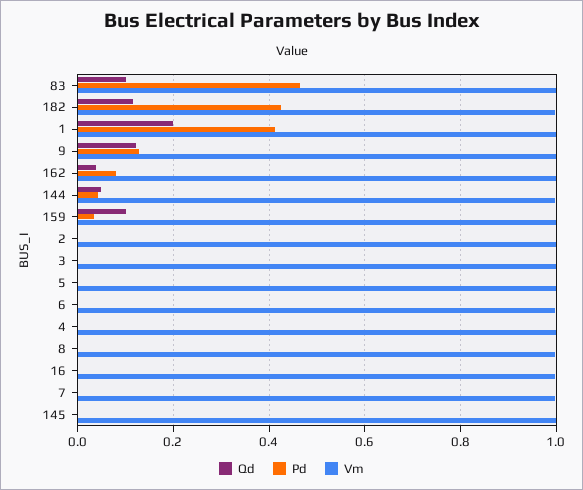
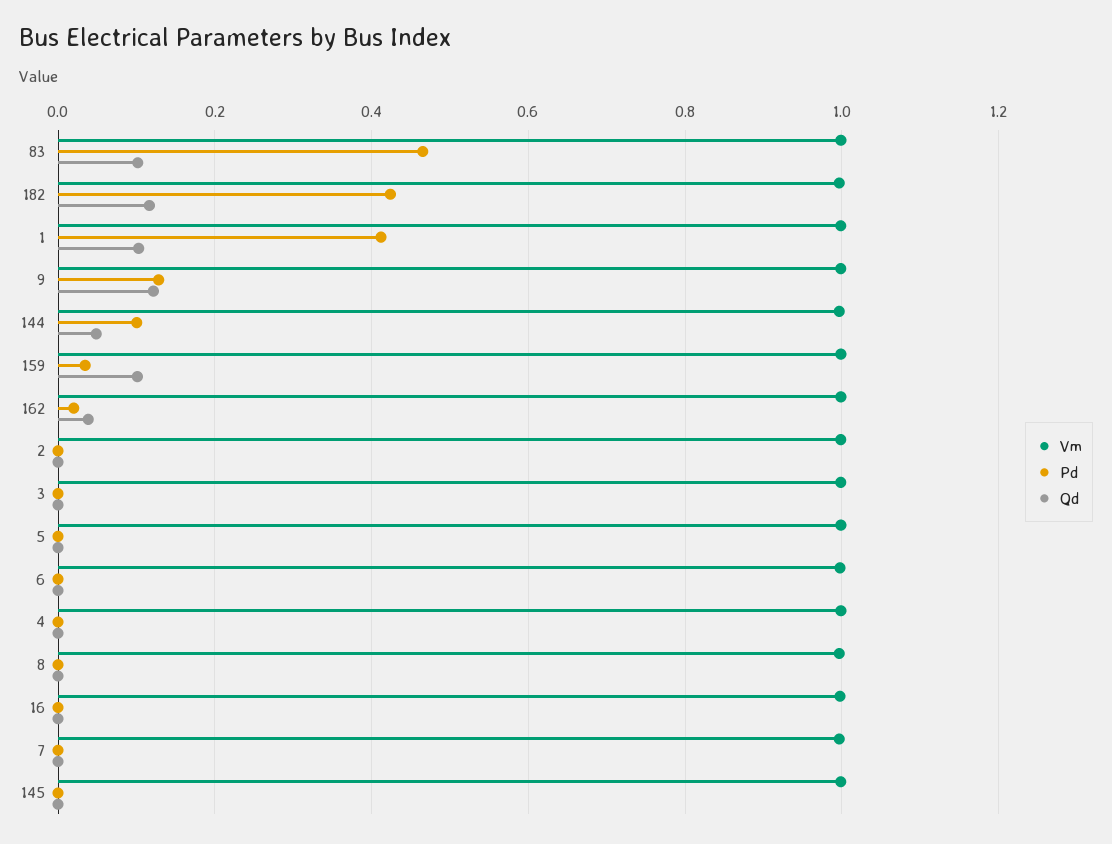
  {
    "Qd": {
      "83": 0.1,
      "182": 0.12,
-     "1": 0.2,
+     "1": 0.1,
      "9": 0.12,
      "162": 0.04,
      "144": 0.04,
      "159": 0.1,
      "2": 0,
      "3": 0,
      "5": 0,
      "6": 0,
      "4": 0,
      "8": 0,
      "16": 0,
      "7": 0,
      "145": 0
    },
    "Pd": {
      "83": 0.46,
      "182": 0.42,
      "1": 0.42,
      "9": 0.12,
-     "162": 0.08,
+     "162": 0.02,
-     "144": 0.04,
+     "144": 0.1,
      "159": 0.04,
      "2": 0,
      "3": 0,
      "5": 0,
      "6": 0,
      "4": 0,
      "8": 0,
      "16": 0,
      "7": 0,
      "145": 0
    },
    "Vm": {
      "83": 1,
      "182": 1,
      "1": 1,
      "9": 1,
      "162": 1,
      "144": 1,
      "159": 1,
      "2": 1,
      "3": 1,
      "5": 1,
      "6": 1,
      "4": 1,
      "8": 1,
      "16": 1,
      "7": 1,
      "145": 1
    }
  }

